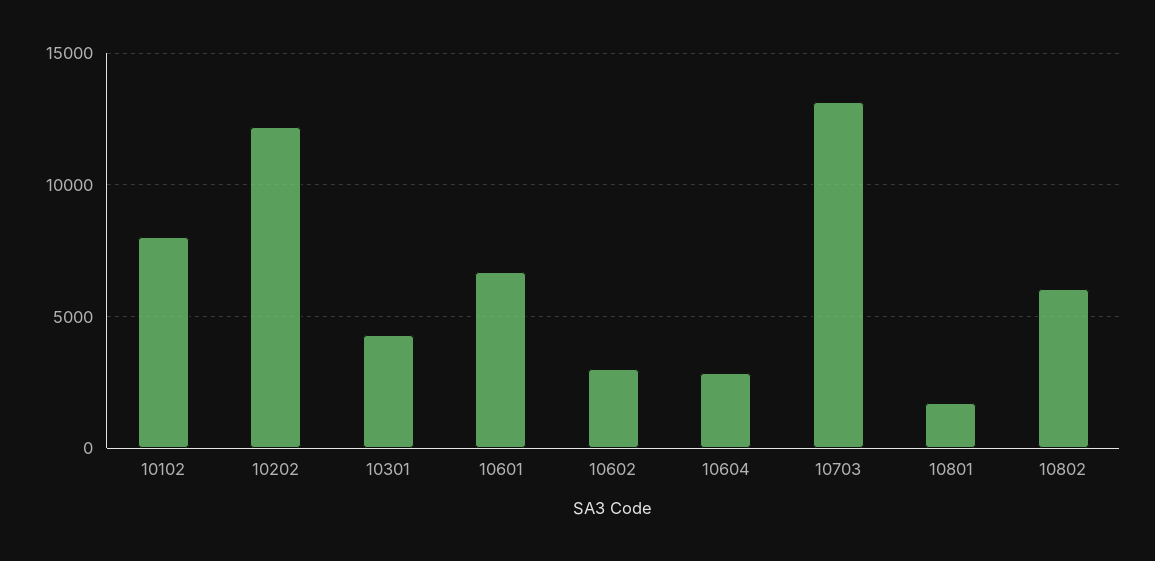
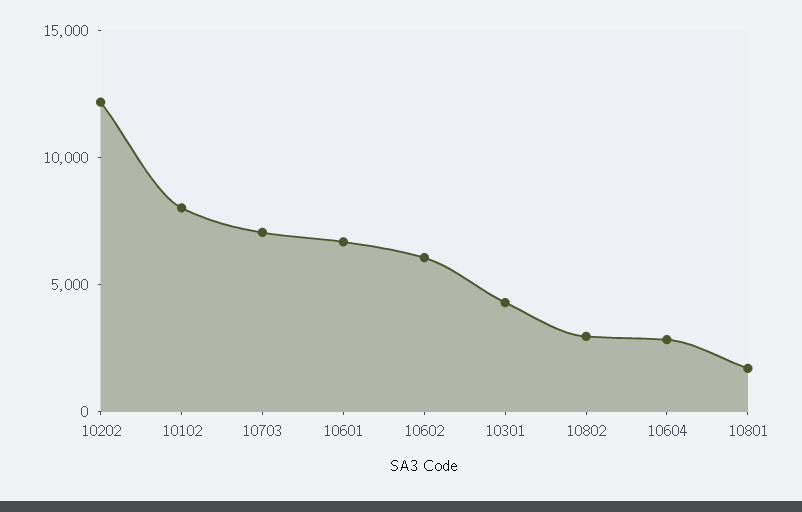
  {
    "10102": 8000,
    "10202": 12000,
    "10301": 4500,
    "10601": 6500,
-   "10602": 3000,
+   "10602": 6000,
    "10604": 3000,
-   "10703": 13000,
+   "10703": 7000,
    "10801": 1500,
-   "10802": 6000
+   "10802": 3000
  }

